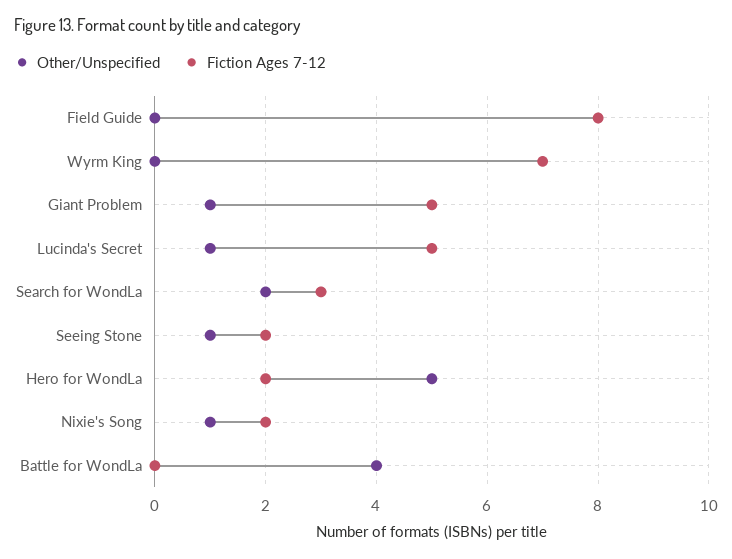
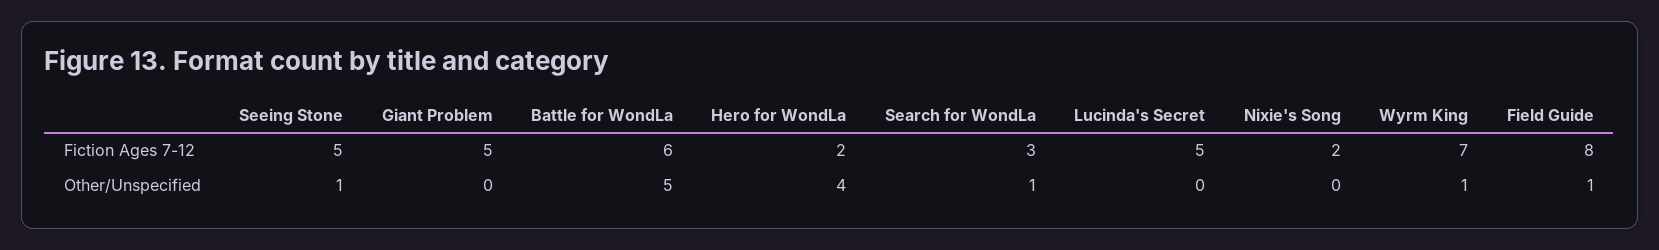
  {
    "Other/Unspecified": {
-     "Field Guide": 0,
+     "Field Guide": 1,
-     "Wyrm King": 0,
+     "Wyrm King": 1,
-     "Giant Problem": 1,
+     "Giant Problem": 0,
-     "Lucinda's Secret": 1,
+     "Lucinda's Secret": 0,
-     "Search for WondLa": 2,
+     "Search for WondLa": 1,
      "Seeing Stone": 1,
-     "Hero for WondLa": 5,
+     "Hero for WondLa": 4,
-     "Nixie's Song": 1,
+     "Nixie's Song": 0,
-     "Battle for WondLa": 4
+     "Battle for WondLa": 5
    },
    "Fiction Ages 7-12": {
      "Field Guide": 8,
      "Wyrm King": 7,
      "Giant Problem": 5,
      "Lucinda's Secret": 5,
      "Search for WondLa": 3,
-     "Seeing Stone": 2,
+     "Seeing Stone": 5,
      "Hero for WondLa": 2,
      "Nixie's Song": 2,
-     "Battle for WondLa": 0
+     "Battle for WondLa": 6
    }
  }

